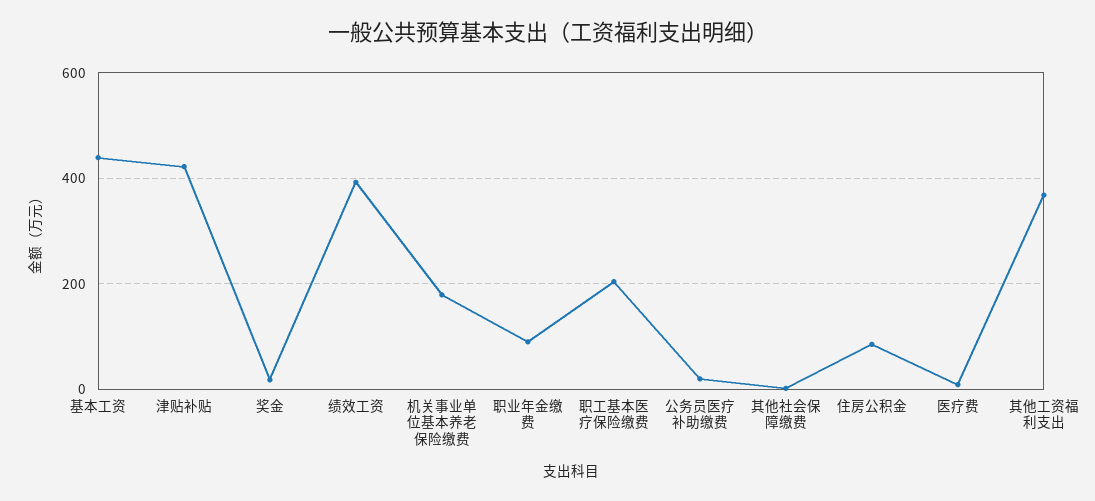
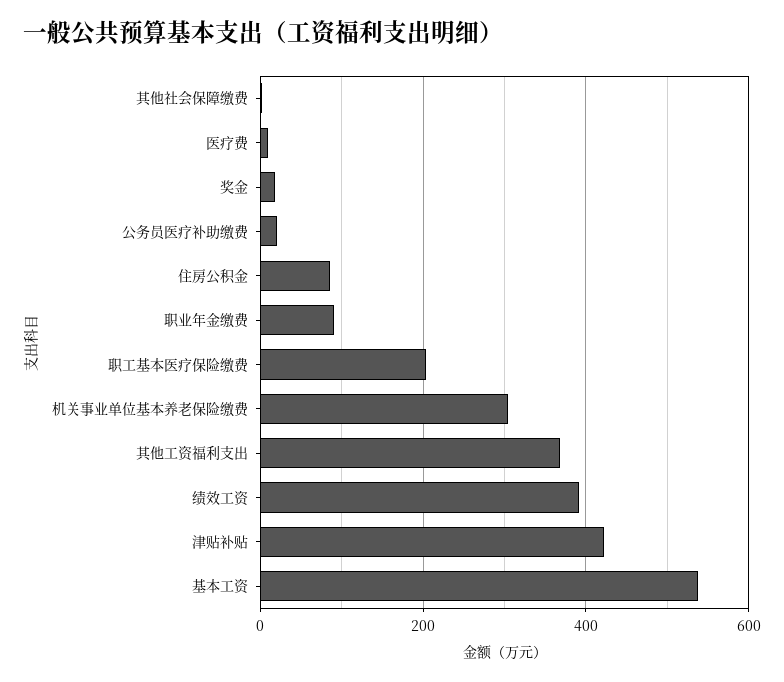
  {
-   "基本工资": 440,
+   "基本工资": 540,
    "津贴补贴": 420,
    "奖金": 20,
    "绩效工资": 400,
-   "机关事业单位基本养老保险缴费": 180,
+   "机关事业单位基本养老保险缴费": 300,
    "职业年金缴费": 100,
    "职工基本医疗保险缴费": 200,
    "公务员医疗补助缴费": 20,
    "其他社会保障缴费": 0,
    "住房公积金": 80,
    "医疗费": 0,
    "其他工资福利支出": 360
  }

